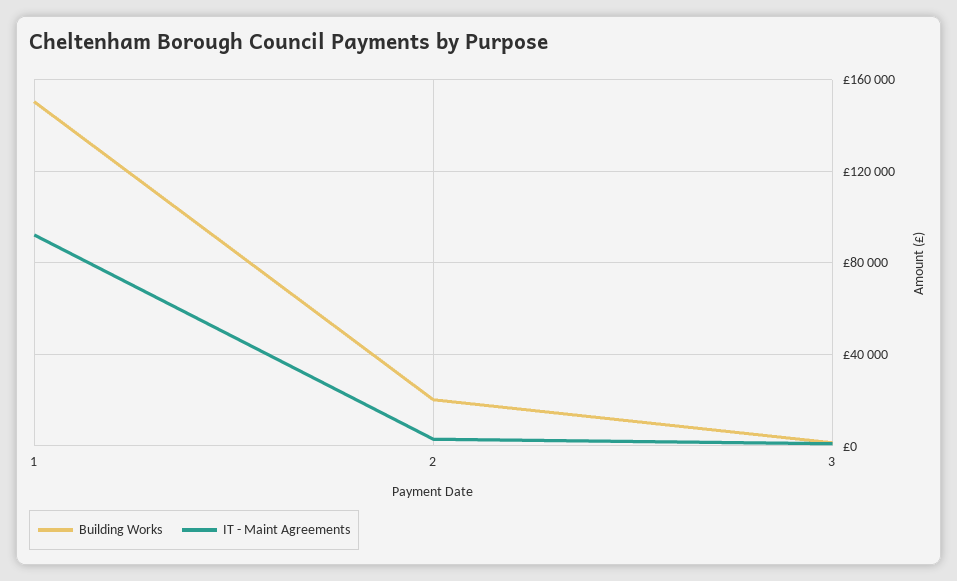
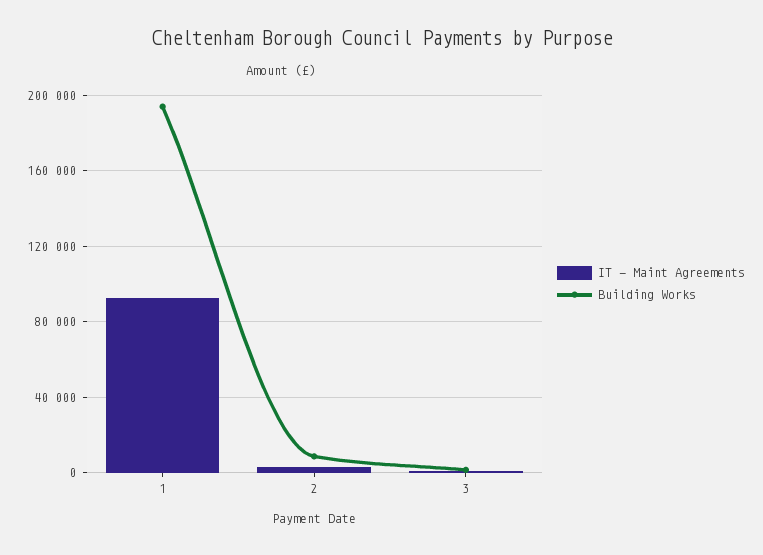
  {
    "Building Works": {
-     "1": 150000,
+     "1": 195000,
-     "2": 20000,
+     "2": 10000,
      "3": 0
    },
    "IT - Maint Agreements": {
      "1": 90000,
      "2": 5000,
      "3": 0
    }
  }

